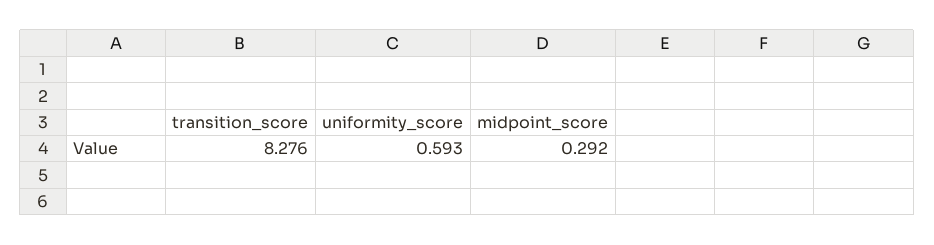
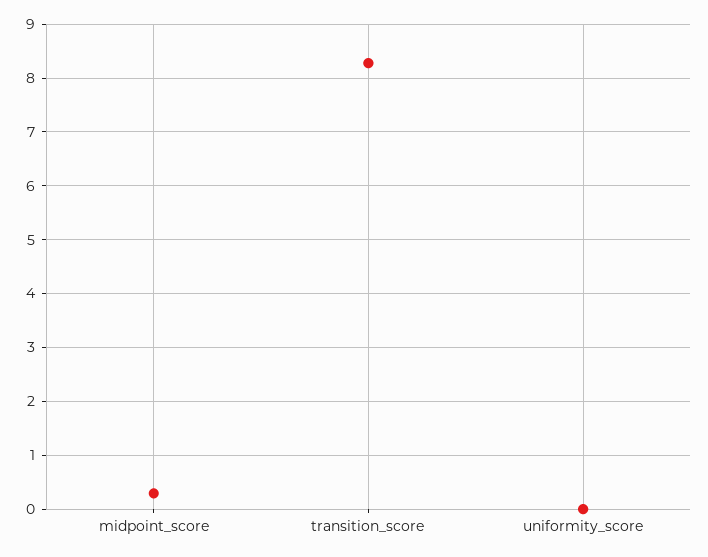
  {
    "transition_score": 8.276,
-   "uniformity_score": 0.593,
+   "uniformity_score": 0,
    "midpoint_score": 0.292
  }

